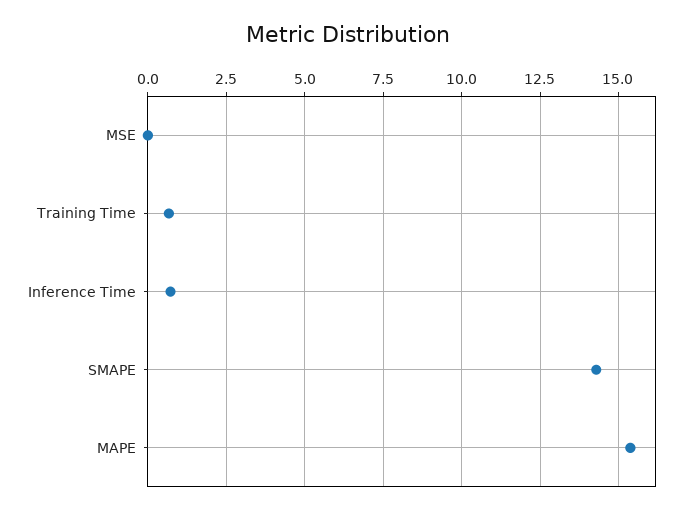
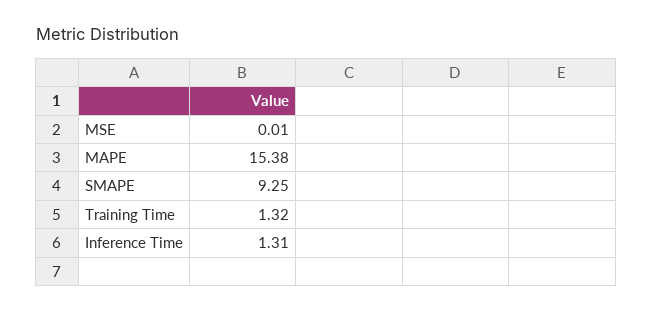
  {
    "MSE": 0.01,
-   "Training Time": 0.75,
+   "Training Time": 1.32,
-   "Inference Time": 0.75,
+   "Inference Time": 1.31,
-   "SMAPE": 14.25,
+   "SMAPE": 9.25,
    "MAPE": 15.38
  }

